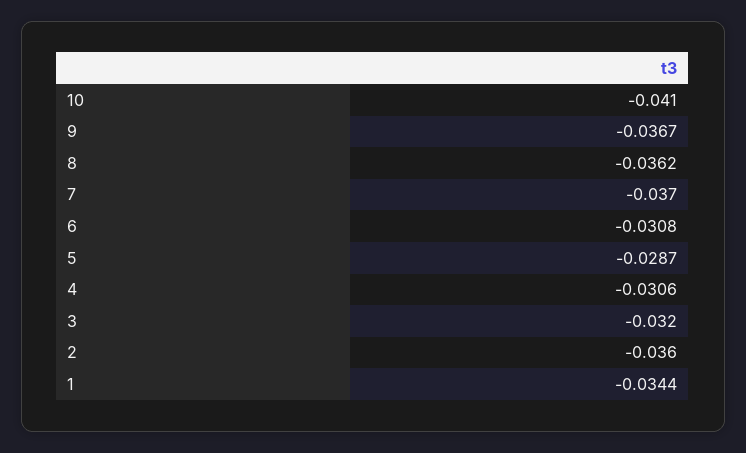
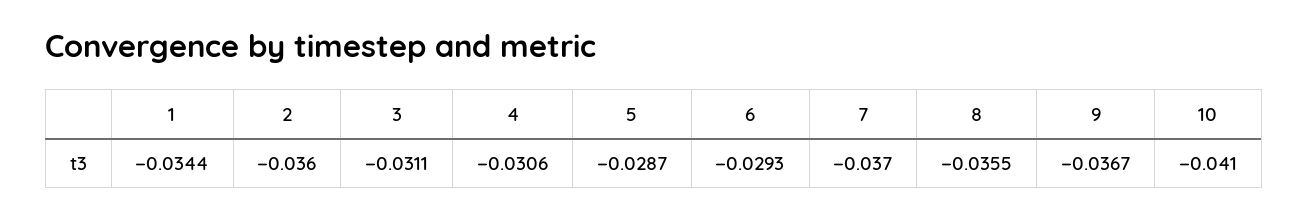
  {
    "10": -0.041,
    "9": -0.0367,
-   "8": -0.0362,
+   "8": -0.0355,
    "7": -0.037,
-   "6": -0.0308,
+   "6": -0.0293,
    "5": -0.0287,
    "4": -0.0306,
-   "3": -0.032,
+   "3": -0.0311,
    "2": -0.036,
    "1": -0.0344
  }

